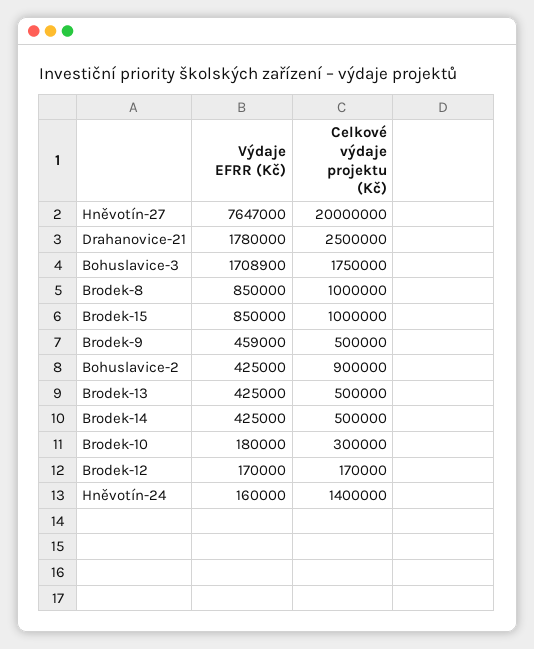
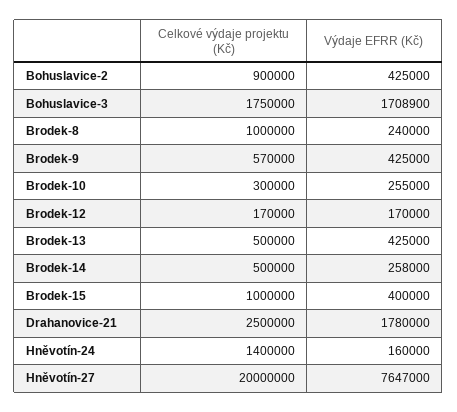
  {
    "Výdaje EFRR (Kč)": {
      "Hněvotín-27": 7647000,
      "Drahanovice-21": 1780000,
      "Bohuslavice-3": 1708900,
-     "Brodek-8": 850000,
+     "Brodek-8": 240000,
-     "Brodek-15": 850000,
+     "Brodek-15": 400000,
-     "Brodek-9": 459000,
+     "Brodek-9": 425000,
      "Bohuslavice-2": 425000,
      "Brodek-13": 425000,
-     "Brodek-14": 425000,
+     "Brodek-14": 258000,
-     "Brodek-10": 180000,
+     "Brodek-10": 255000,
      "Brodek-12": 170000,
      "Hněvotín-24": 160000
    },
    "Celkové výdaje projektu (Kč)": {
      "Hněvotín-27": 20000000,
      "Drahanovice-21": 2500000,
      "Bohuslavice-3": 1750000,
      "Brodek-8": 1000000,
      "Brodek-15": 1000000,
-     "Brodek-9": 500000,
+     "Brodek-9": 570000,
      "Bohuslavice-2": 900000,
      "Brodek-13": 500000,
      "Brodek-14": 500000,
      "Brodek-10": 300000,
      "Brodek-12": 170000,
      "Hněvotín-24": 1400000
    }
  }

